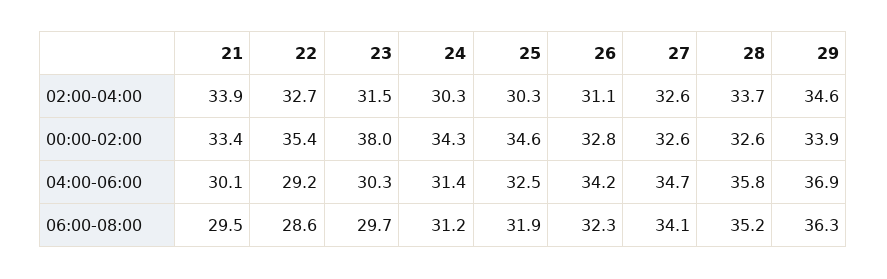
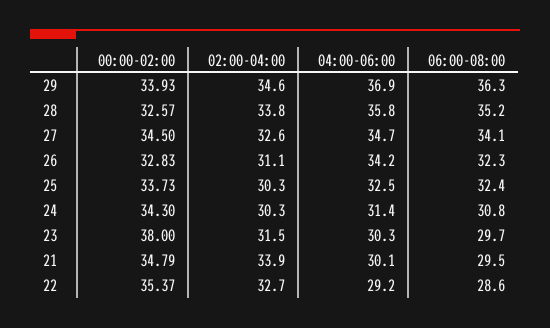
  {
    "21": {
      "02:00-04:00": 33.9,
-     "00:00-02:00": 33.4,
+     "00:00-02:00": 34.79,
      "04:00-06:00": 30.1,
      "06:00-08:00": 29.5
    },
    "22": {
      "02:00-04:00": 32.7,
      "00:00-02:00": 35.37,
      "04:00-06:00": 29.2,
      "06:00-08:00": 28.6
    },
    "23": {
      "02:00-04:00": 31.5,
      "00:00-02:00": 38,
      "04:00-06:00": 30.3,
      "06:00-08:00": 29.7
    },
    "24": {
      "02:00-04:00": 30.3,
      "00:00-02:00": 34.3,
      "04:00-06:00": 31.4,
-     "06:00-08:00": 31.2
+     "06:00-08:00": 30.8
    },
    "25": {
      "02:00-04:00": 30.3,
-     "00:00-02:00": 34.6,
+     "00:00-02:00": 33.73,
      "04:00-06:00": 32.5,
-     "06:00-08:00": 31.9
+     "06:00-08:00": 32.4
    },
    "26": {
      "02:00-04:00": 31.1,
      "00:00-02:00": 32.83,
      "04:00-06:00": 34.2,
      "06:00-08:00": 32.3
    },
    "27": {
      "02:00-04:00": 32.6,
-     "00:00-02:00": 32.6,
+     "00:00-02:00": 34.5,
      "04:00-06:00": 34.7,
      "06:00-08:00": 34.1
    },
    "28": {
-     "02:00-04:00": 33.7,
+     "02:00-04:00": 33.8,
      "00:00-02:00": 32.57,
      "04:00-06:00": 35.8,
      "06:00-08:00": 35.2
    },
    "29": {
      "02:00-04:00": 34.6,
      "00:00-02:00": 33.93,
      "04:00-06:00": 36.9,
      "06:00-08:00": 36.3
    }
  }

